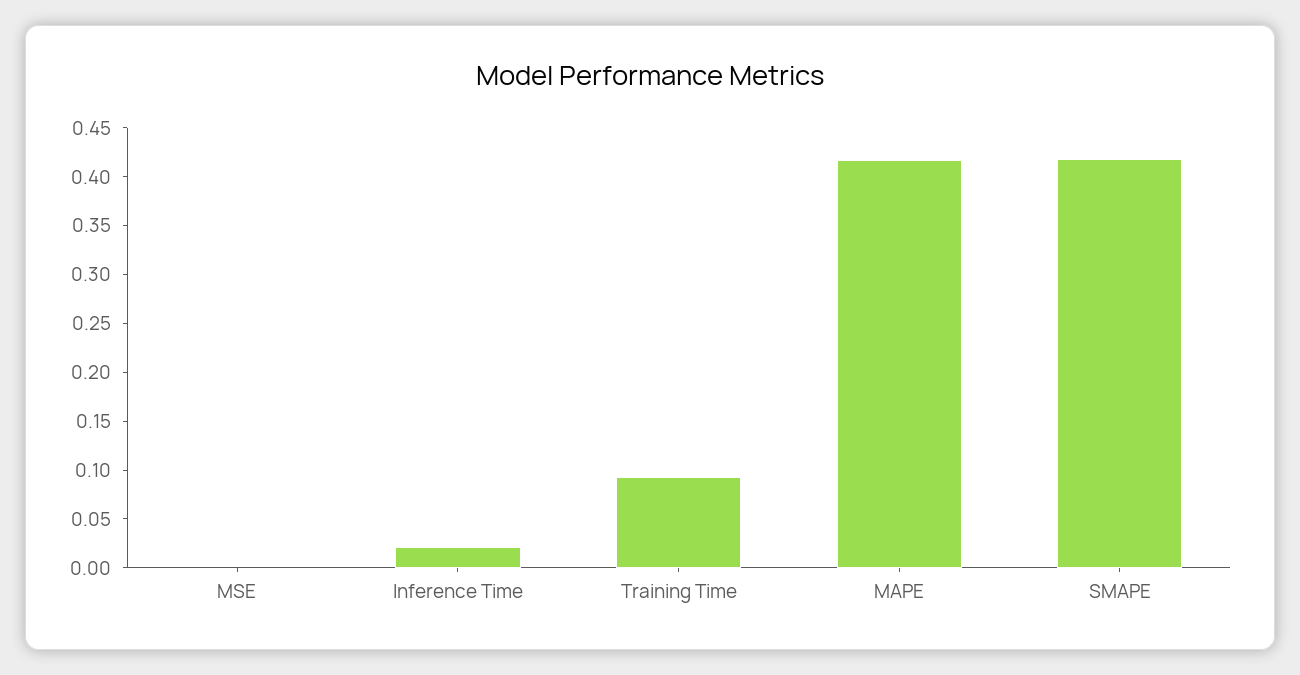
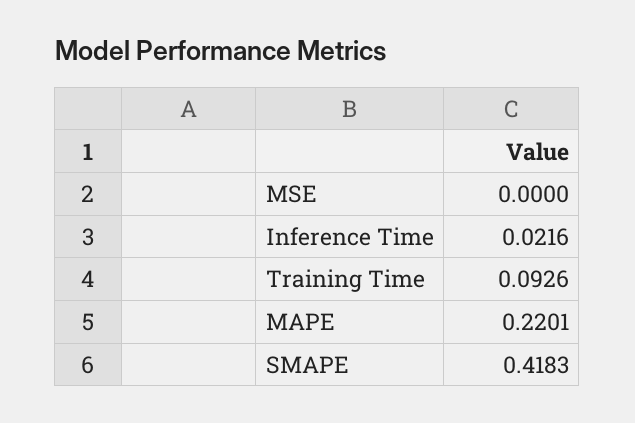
  {
    "MSE": 0,
    "Inference Time": 0.0216,
    "Training Time": 0.0926,
-   "MAPE": 0.42,
+   "MAPE": 0.2201,
    "SMAPE": 0.4183
  }

